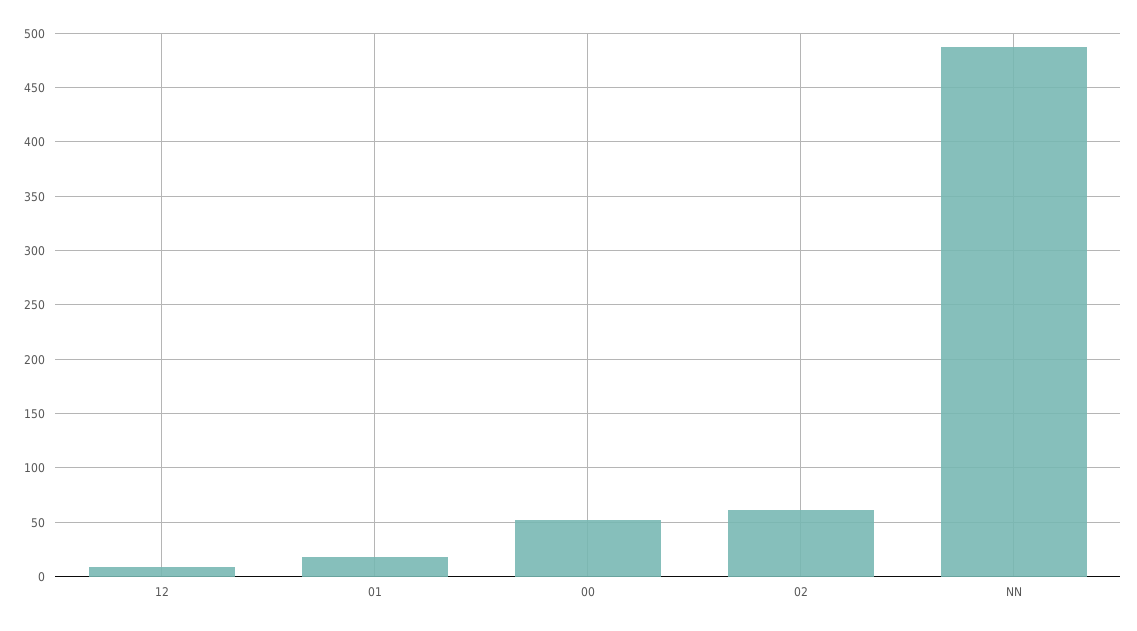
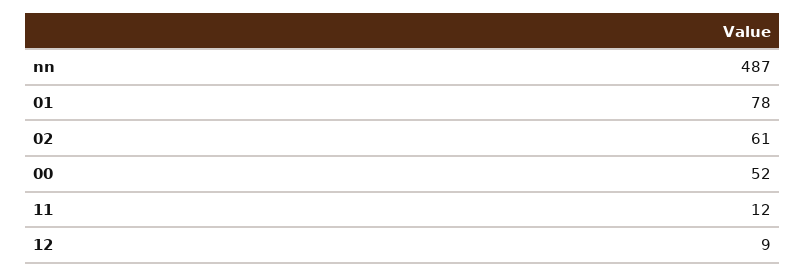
  {
    "12": 9,
-   "01": 20,
+   "01": 78,
    "00": 52,
    "02": 61,
-   "NN": 487
+   "NN": 487,
+   "11": 12
  }

